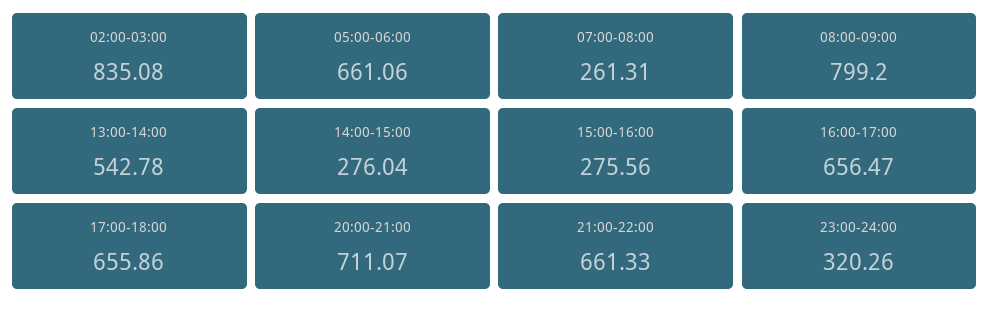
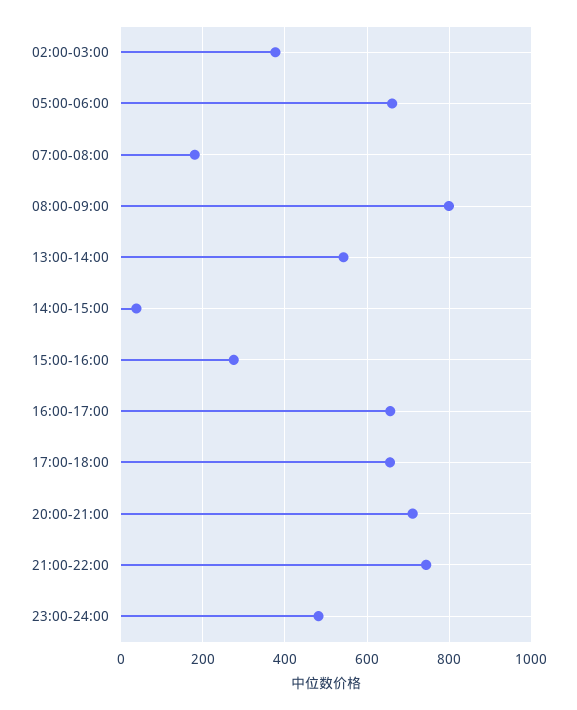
  {
-   "02:00-03:00": 835.08,
+   "02:00-03:00": 380,
    "05:00-06:00": 661.06,
-   "07:00-08:00": 261.31,
+   "07:00-08:00": 180,
    "08:00-09:00": 799.2,
    "13:00-14:00": 542.78,
-   "14:00-15:00": 276.04,
+   "14:00-15:00": 40,
    "15:00-16:00": 275.56,
    "16:00-17:00": 656.47,
    "17:00-18:00": 655.86,
    "20:00-21:00": 711.07,
-   "21:00-22:00": 661.33,
+   "21:00-22:00": 740,
-   "23:00-24:00": 320.26
+   "23:00-24:00": 480
  }

